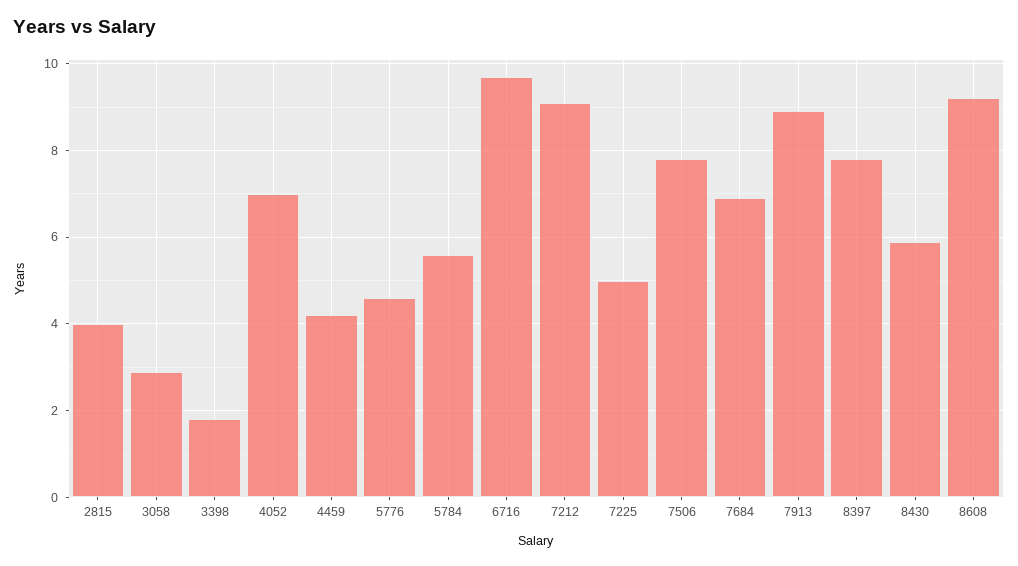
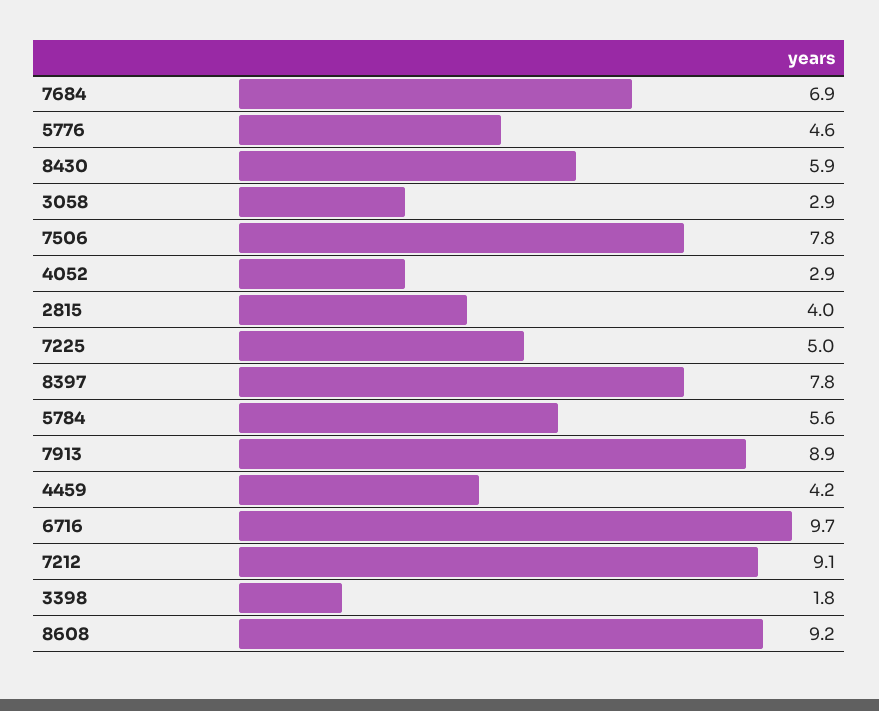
  {
    "2815": 4,
    "3058": 2.9,
    "3398": 1.8,
-   "4052": 7,
+   "4052": 2.9,
    "4459": 4.2,
    "5776": 4.6,
    "5784": 5.6,
    "6716": 9.7,
    "7212": 9.1,
    "7225": 5,
    "7506": 7.8,
    "7684": 6.9,
    "7913": 8.9,
    "8397": 7.8,
    "8430": 5.9,
    "8608": 9.2
  }

